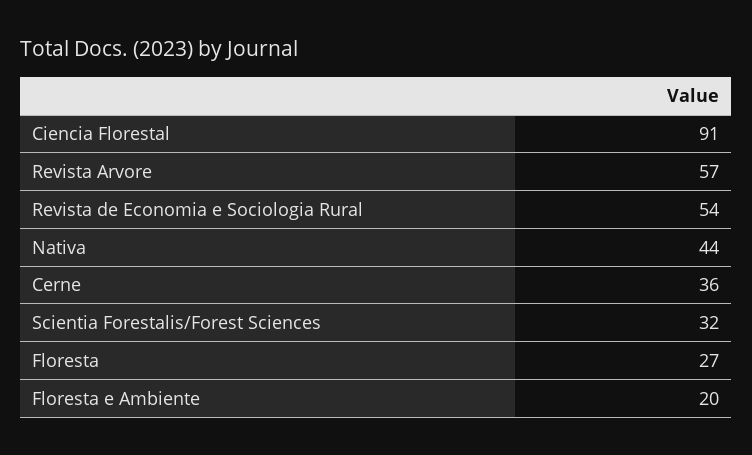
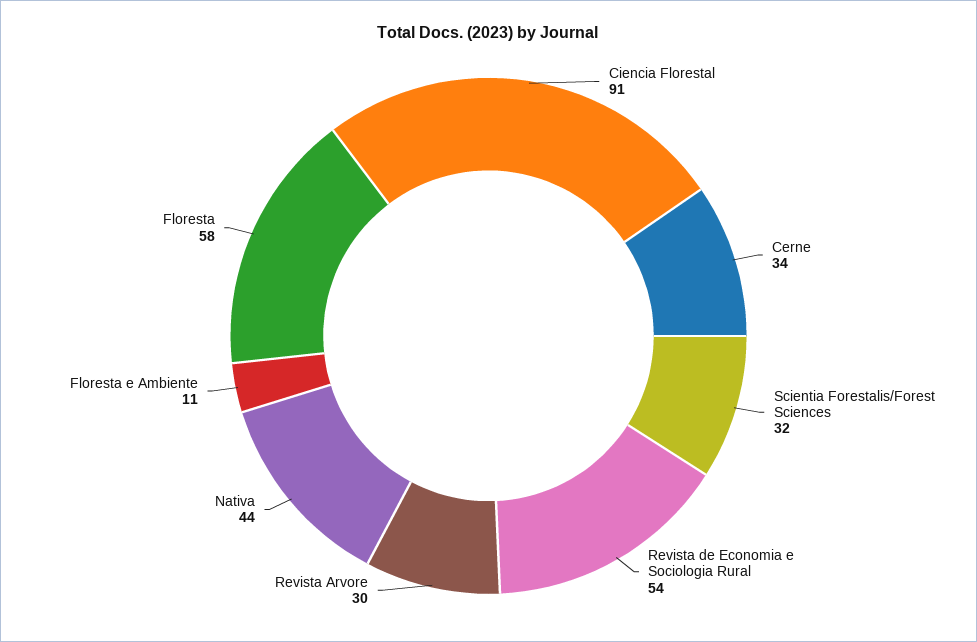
  {
    "Ciencia Florestal": 91,
-   "Revista Arvore": 57,
+   "Revista Arvore": 30,
    "Revista de Economia e Sociologia Rural": 54,
    "Nativa": 44,
-   "Cerne": 36,
+   "Cerne": 34,
    "Scientia Forestalis/Forest Sciences": 32,
-   "Floresta": 27,
+   "Floresta": 58,
-   "Floresta e Ambiente": 20
+   "Floresta e Ambiente": 11
  }

